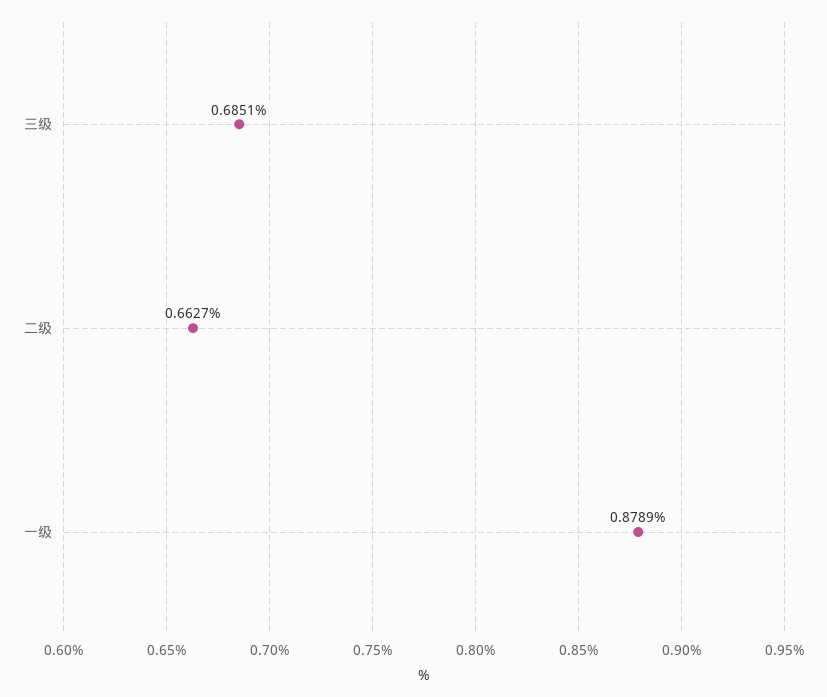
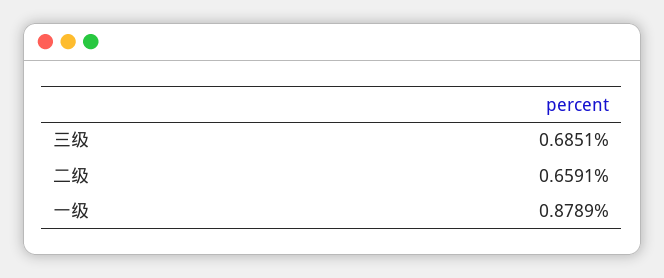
  {
    "三级": 0.6851,
-   "二级": 0.6627,
+   "二级": 0.6591,
    "一级": 0.8789
  }

